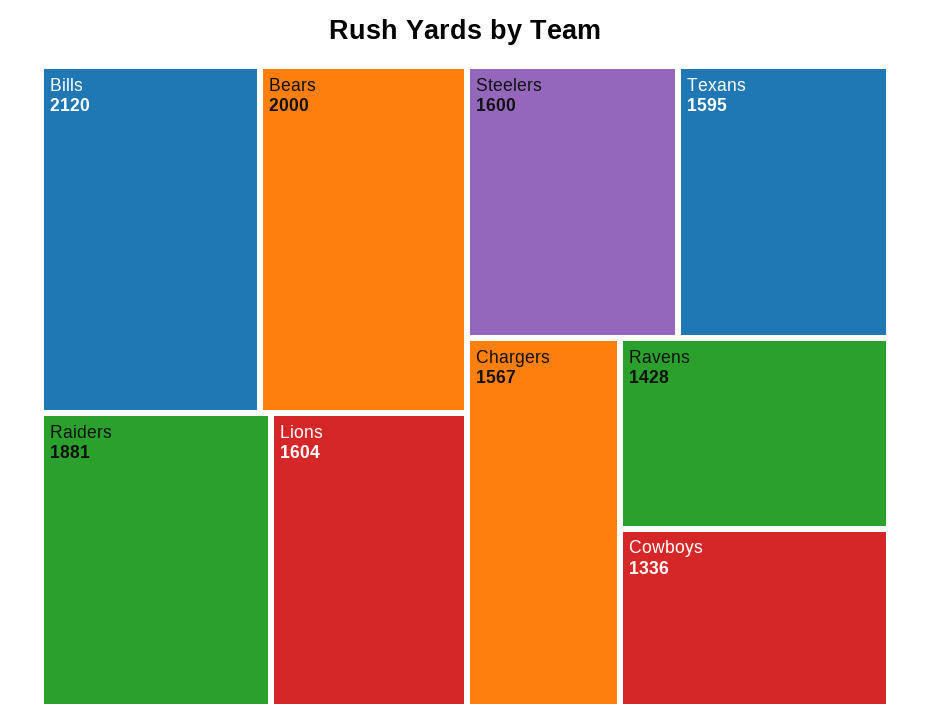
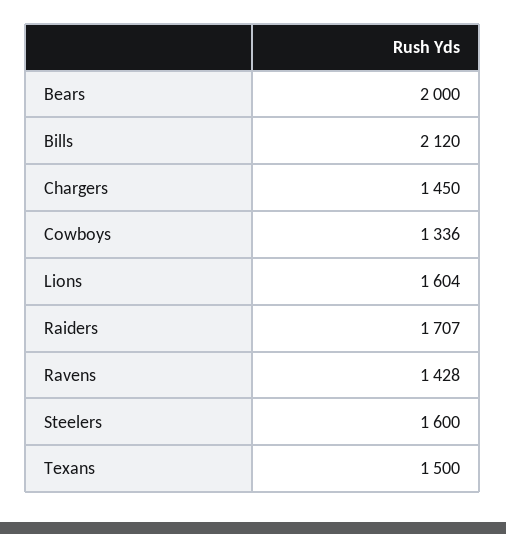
  {
    "Bills": 2120,
    "Bears": 2000,
-   "Raiders": 1881,
+   "Raiders": 1707,
    "Lions": 1604,
    "Steelers": 1600,
-   "Texans": 1595,
+   "Texans": 1500,
-   "Chargers": 1567,
+   "Chargers": 1450,
    "Ravens": 1428,
    "Cowboys": 1336
  }

